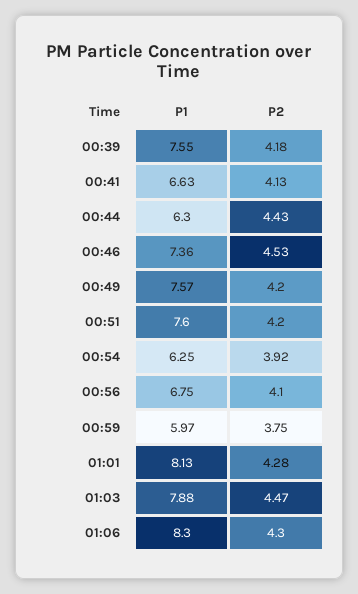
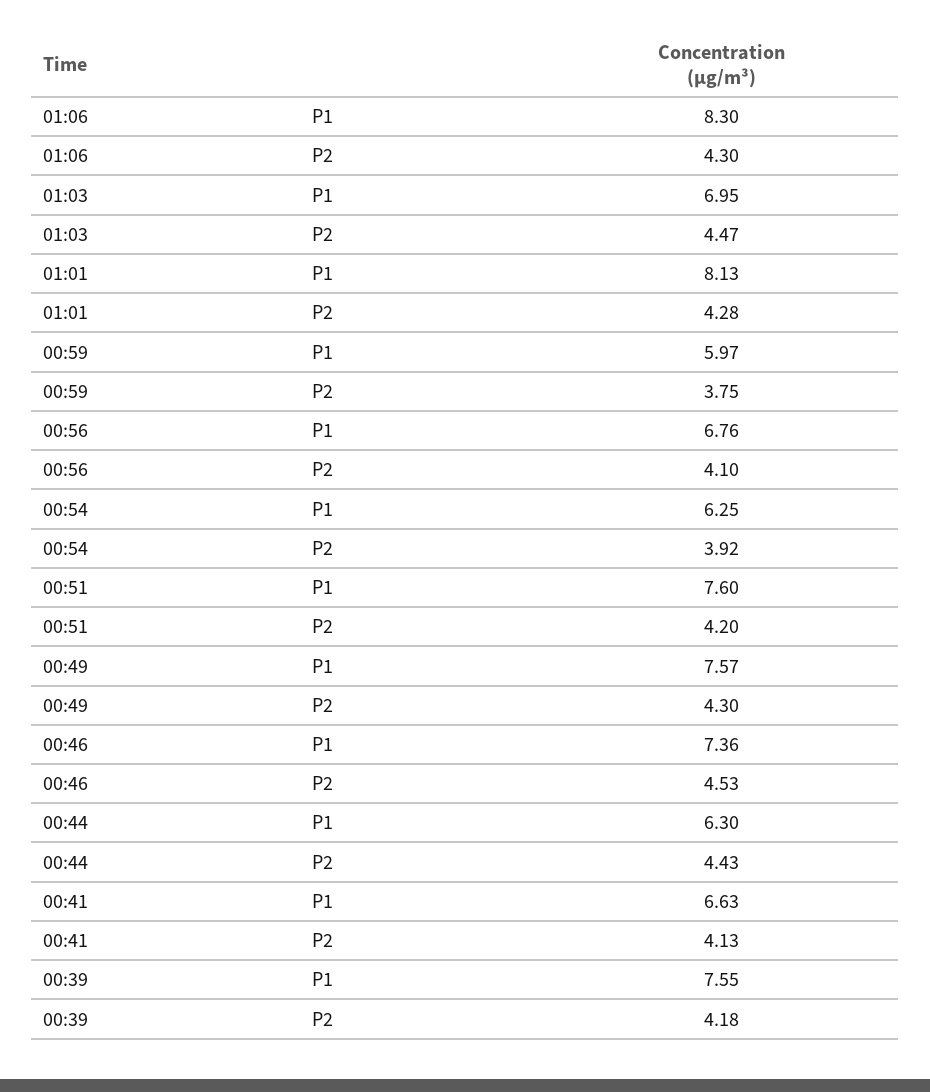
  {
    "P1": {
      "00:39": 7.55,
      "00:41": 6.63,
      "00:44": 6.3,
      "00:46": 7.36,
      "00:49": 7.57,
      "00:51": 7.6,
      "00:54": 6.25,
-     "00:56": 6.75,
+     "00:56": 6.76,
      "00:59": 5.97,
      "01:01": 8.13,
-     "01:03": 7.88,
+     "01:03": 6.95,
      "01:06": 8.3
    },
    "P2": {
      "00:39": 4.18,
      "00:41": 4.13,
      "00:44": 4.43,
      "00:46": 4.53,
-     "00:49": 4.2,
+     "00:49": 4.3,
      "00:51": 4.2,
      "00:54": 3.92,
      "00:56": 4.1,
      "00:59": 3.75,
      "01:01": 4.28,
      "01:03": 4.47,
      "01:06": 4.3
    }
  }

